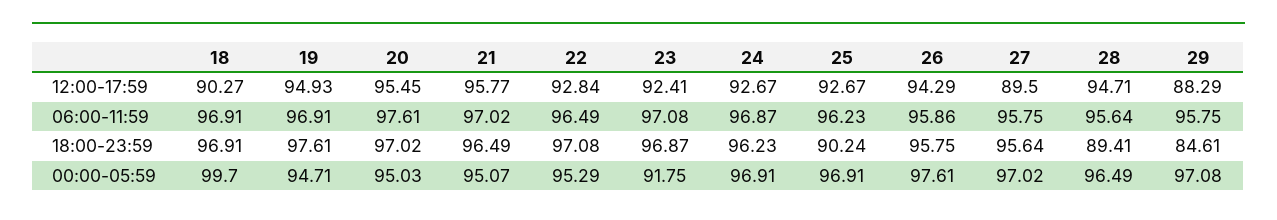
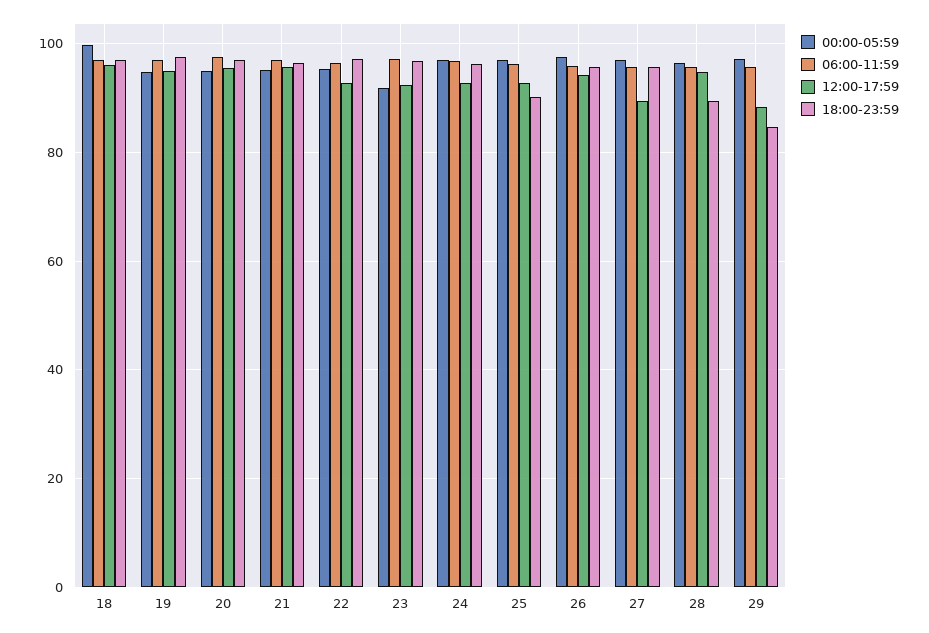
  {
    "12:00-17:59": {
-     "18": 90.27,
+     "18": 96,
      "19": 94.93,
      "20": 95.45,
      "21": 95.77,
      "22": 92.84,
      "23": 92.41,
      "24": 92.67,
      "25": 92.67,
      "26": 94.29,
      "27": 89.5,
      "28": 94.71,
      "29": 88.29
    },
    "06:00-11:59": {
      "18": 96.91,
      "19": 96.91,
      "20": 97.61,
      "21": 97.02,
      "22": 96.49,
      "23": 97.08,
      "24": 96.87,
      "25": 96.23,
      "26": 95.86,
      "27": 95.75,
      "28": 95.64,
      "29": 95.75
    },
    "18:00-23:59": {
      "18": 96.91,
      "19": 97.61,
      "20": 97.02,
      "21": 96.49,
      "22": 97.08,
      "23": 96.87,
      "24": 96.23,
      "25": 90.24,
      "26": 95.75,
      "27": 95.64,
      "28": 89.41,
      "29": 84.61
    },
    "00:00-05:59": {
      "18": 99.7,
      "19": 94.71,
      "20": 95.03,
      "21": 95.07,
      "22": 95.29,
      "23": 91.75,
      "24": 96.91,
      "25": 96.91,
      "26": 97.61,
      "27": 97.02,
      "28": 96.49,
      "29": 97.08
    }
  }

